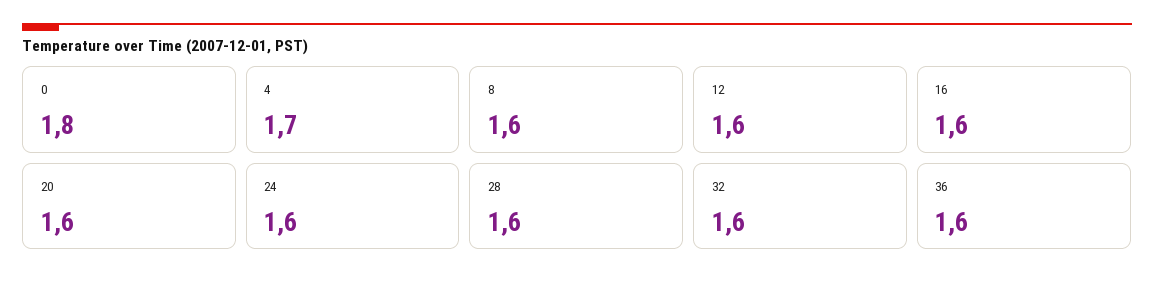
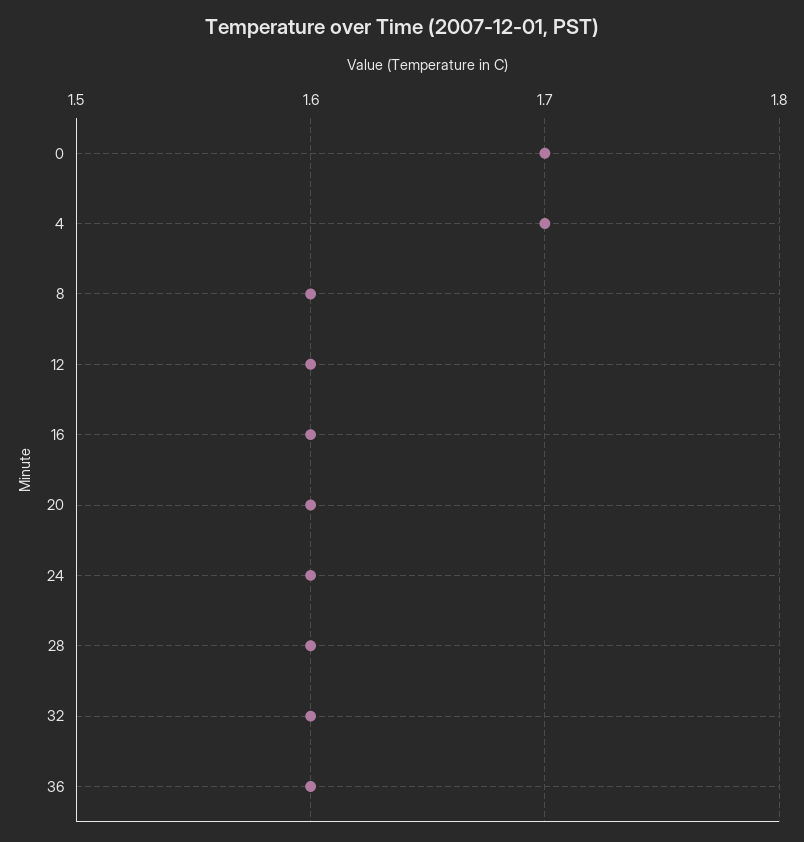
  {
-   "0": 1.8,
+   "0": 1.7,
    "4": 1.7,
    "8": 1.6,
    "12": 1.6,
    "16": 1.6,
    "20": 1.6,
    "24": 1.6,
    "28": 1.6,
    "32": 1.6,
    "36": 1.6
  }

